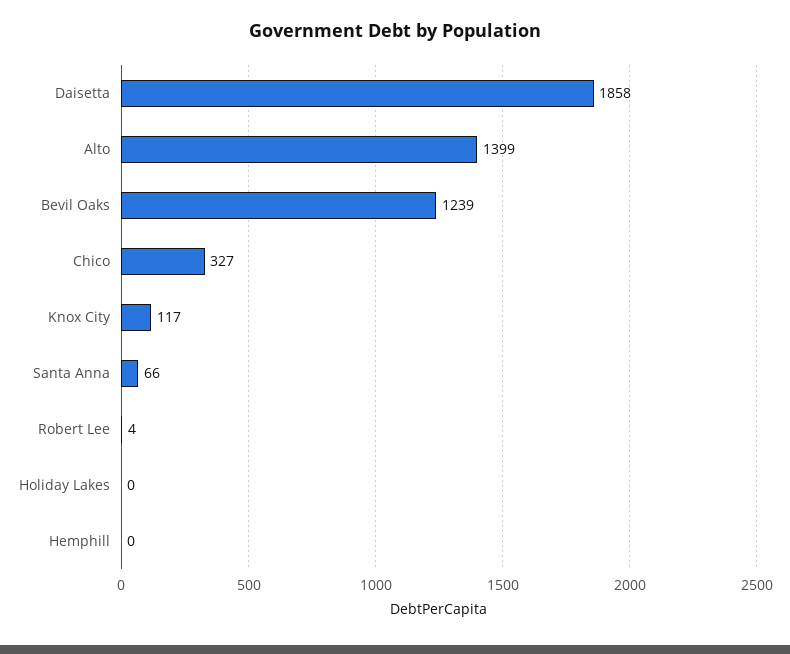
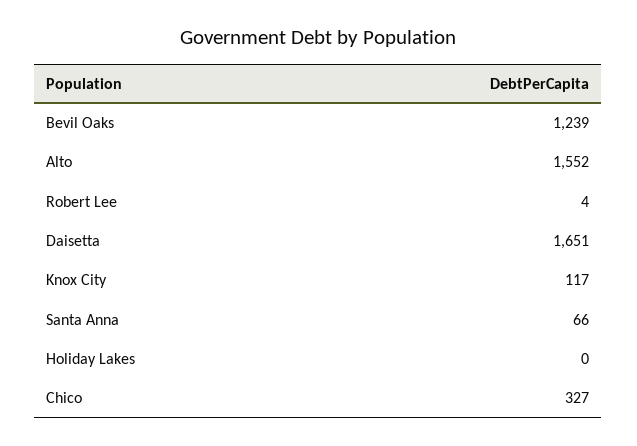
  {
-   "Daisetta": 1858,
+   "Daisetta": 1651,
-   "Alto": 1399,
+   "Alto": 1552,
    "Bevil Oaks": 1239,
    "Chico": 327,
    "Knox City": 117,
    "Santa Anna": 66,
    "Robert Lee": 4,
-   "Holiday Lakes": 0,
+   "Holiday Lakes": 0
-   "Hemphill": 0
  }

